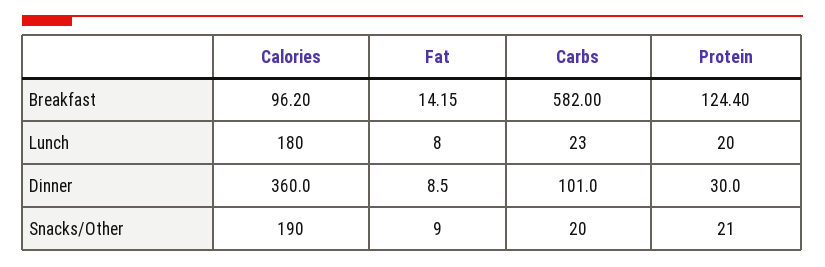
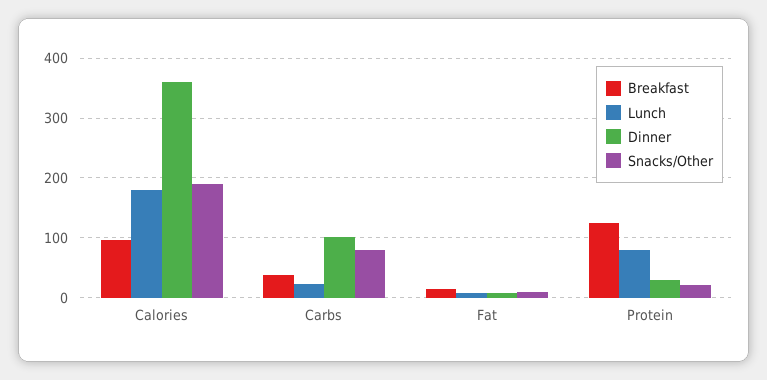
  {
    "Breakfast": {
      "Calories": 96.2,
      "Fat": 14.15,
-     "Carbs": 582,
+     "Carbs": 40,
      "Protein": 124.4
    },
    "Lunch": {
      "Calories": 180,
      "Fat": 8,
      "Carbs": 23,
-     "Protein": 20
+     "Protein": 80
    },
    "Dinner": {
      "Calories": 360,
      "Fat": 8.5,
      "Carbs": 101,
      "Protein": 30
    },
    "Snacks/Other": {
      "Calories": 190,
      "Fat": 9,
-     "Carbs": 20,
+     "Carbs": 80,
      "Protein": 21
    }
  }

